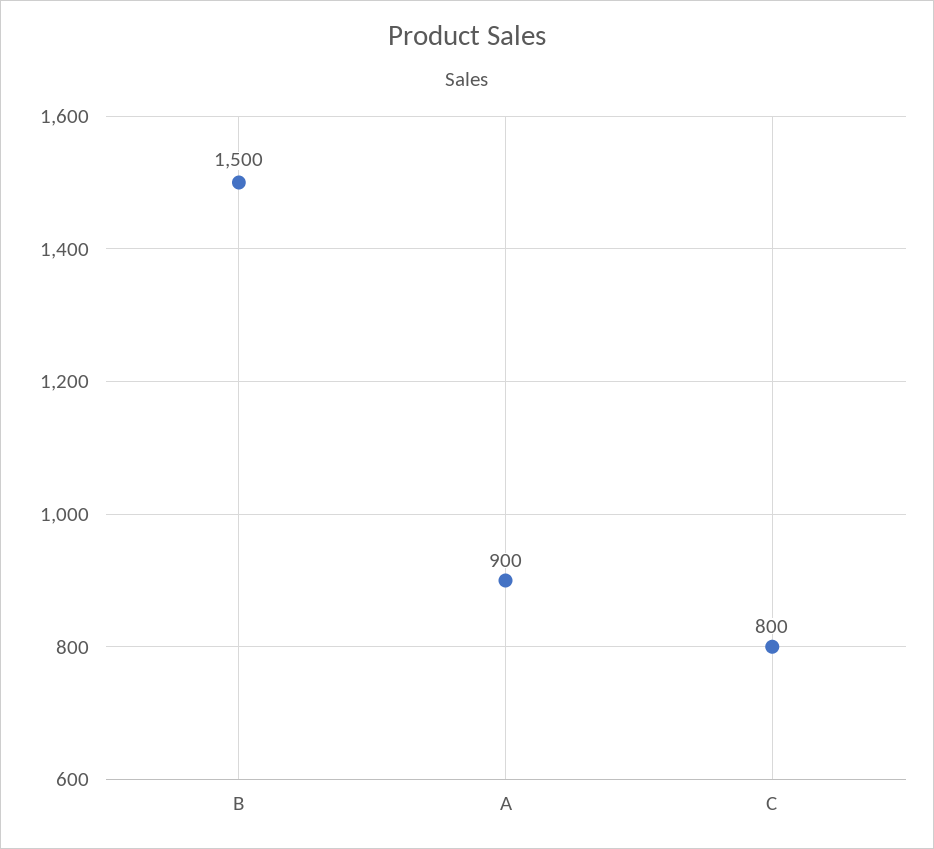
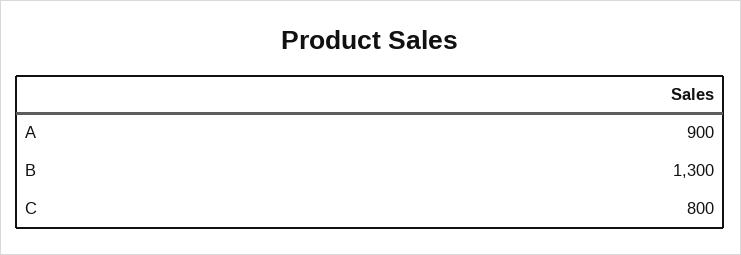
  {
-   "B": 1500,
+   "B": 1300,
    "A": 900,
    "C": 800
  }

